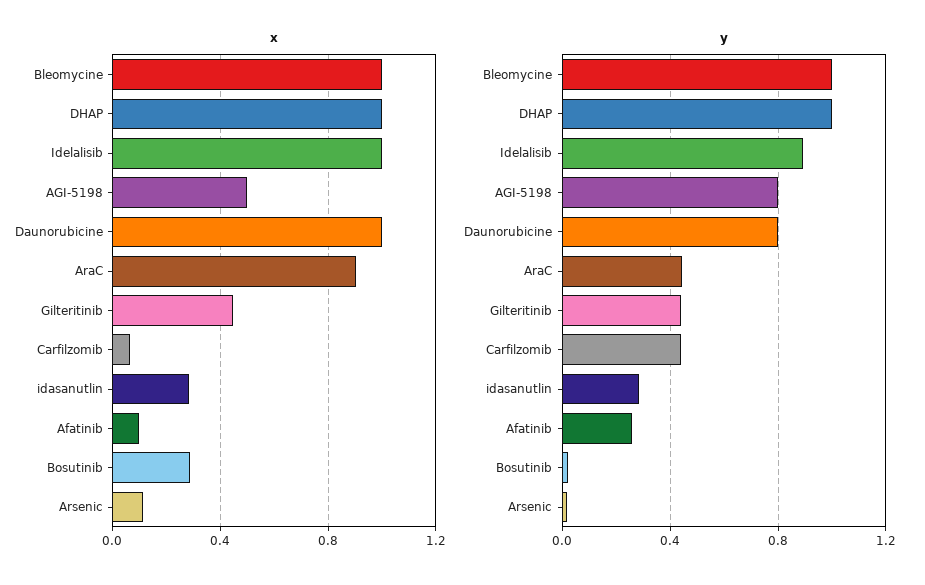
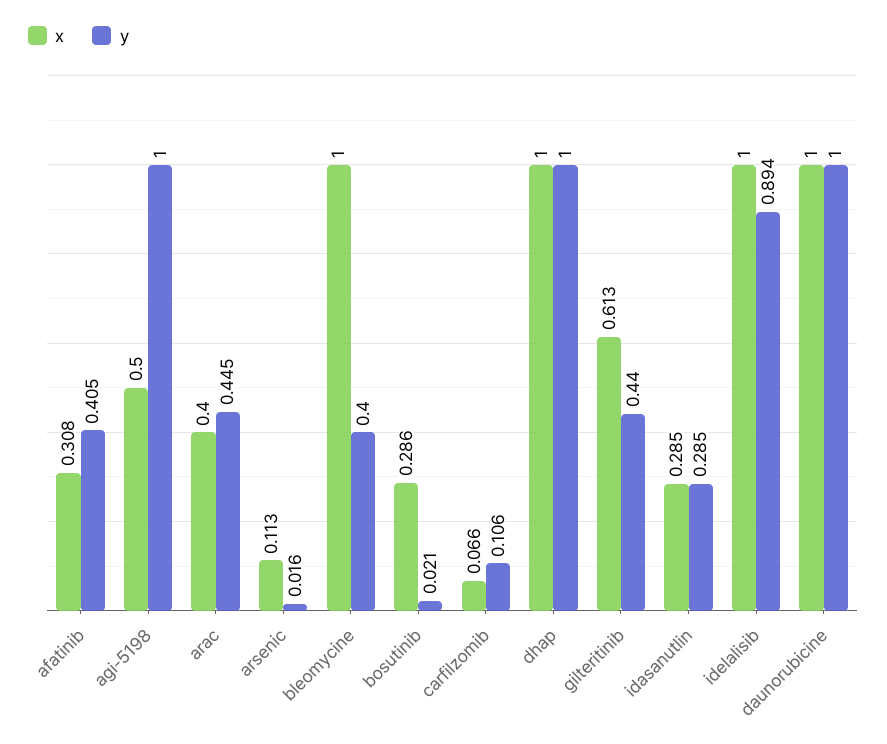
  {
    "x": {
      "Bleomycine": 1,
      "DHAP": 1,
      "Idelalisib": 1,
      "AGI-5198": 0.5,
      "Daunorubicine": 1,
-     "AraC": 0.9,
+     "AraC": 0.4,
-     "Gilteritinib": 0.45,
+     "Gilteritinib": 0.613,
      "Carfilzomib": 0.066,
      "idasanutlin": 0.285,
-     "Afatinib": 0.1,
+     "Afatinib": 0.308,
      "Bosutinib": 0.286,
      "Arsenic": 0.113
    },
    "y": {
-     "Bleomycine": 1,
+     "Bleomycine": 0.4,
      "DHAP": 1,
      "Idelalisib": 0.894,
-     "AGI-5198": 0.8,
+     "AGI-5198": 1,
-     "Daunorubicine": 0.8,
+     "Daunorubicine": 1,
      "AraC": 0.445,
      "Gilteritinib": 0.44,
-     "Carfilzomib": 0.45,
+     "Carfilzomib": 0.106,
      "idasanutlin": 0.285,
-     "Afatinib": 0.25,
+     "Afatinib": 0.405,
      "Bosutinib": 0.021,
      "Arsenic": 0.016
    }
  }

